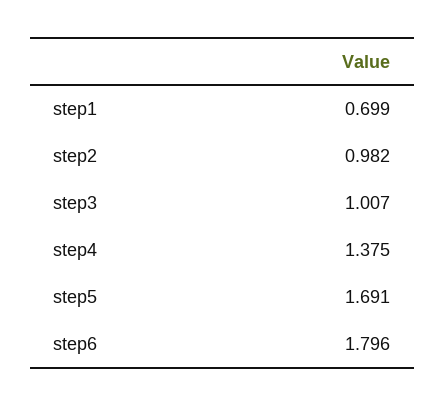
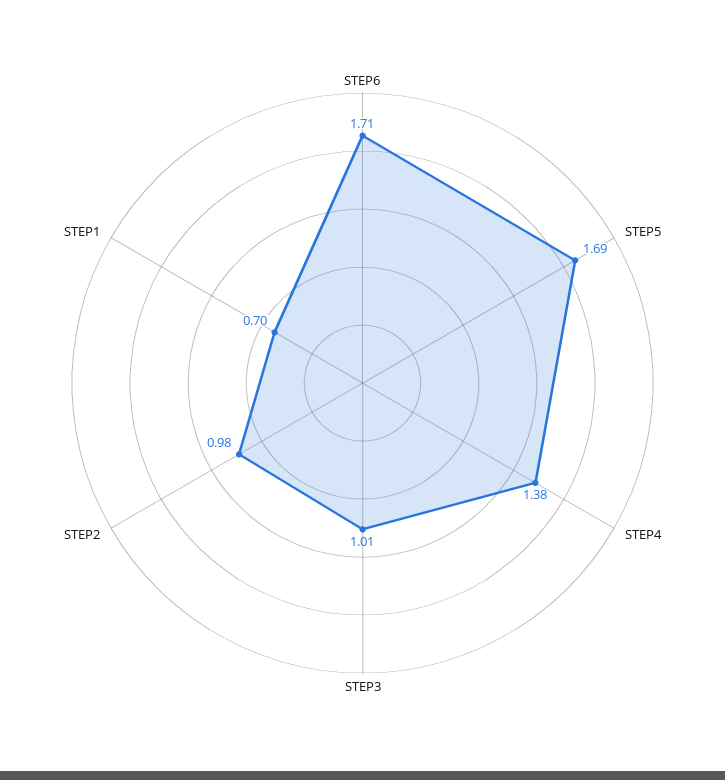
  {
    "step1": 0.699,
    "step2": 0.982,
    "step3": 1.007,
    "step4": 1.375,
    "step5": 1.691,
-   "step6": 1.796
+   "step6": 1.71
  }

